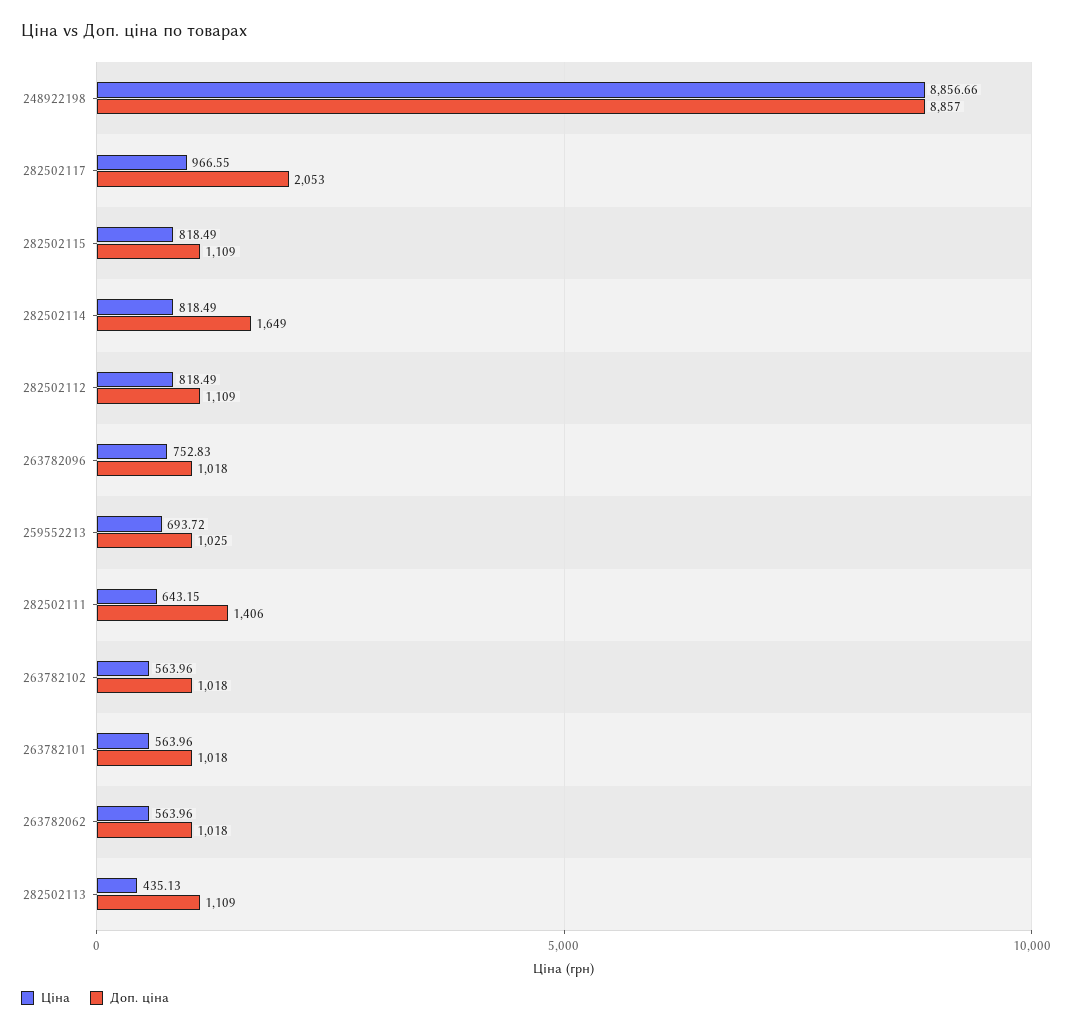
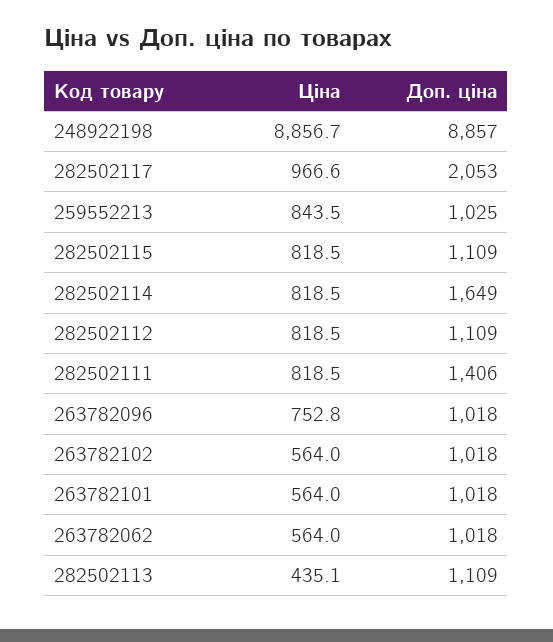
  {
    "Ціна": {
      "248922198": 8856.66,
      "282502117": 966.55,
      "282502115": 818.49,
      "282502114": 818.49,
      "282502112": 818.49,
      "263782096": 752.83,
-     "259552213": 693.72,
+     "259552213": 843.5,
-     "282502111": 643.15,
+     "282502111": 818.5,
      "263782102": 563.96,
      "263782101": 563.96,
      "263782062": 563.96,
      "282502113": 435.13
    },
    "Доп. ціна": {
      "248922198": 8857,
      "282502117": 2053,
      "282502115": 1109,
      "282502114": 1649,
      "282502112": 1109,
      "263782096": 1018,
      "259552213": 1025,
      "282502111": 1406,
      "263782102": 1018,
      "263782101": 1018,
      "263782062": 1018,
      "282502113": 1109
    }
  }

